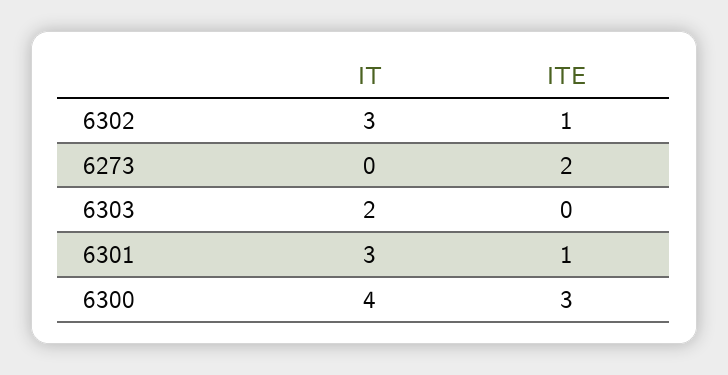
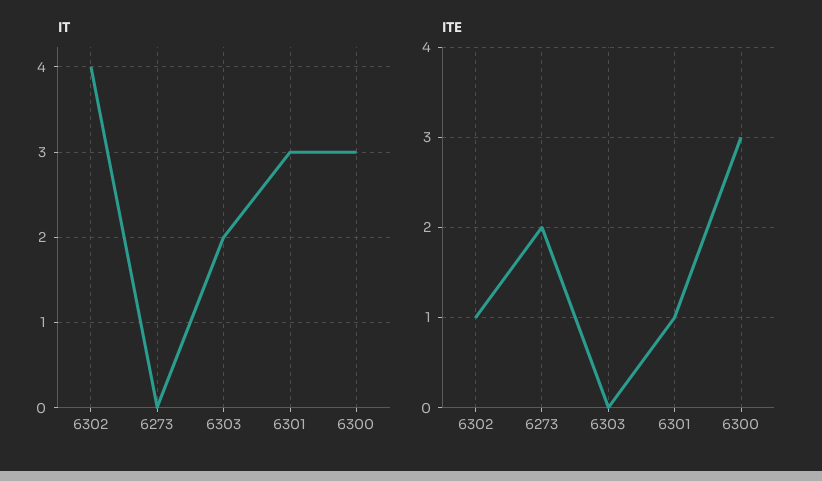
  {
    "IT": {
-     "6302": 3,
+     "6302": 4,
      "6273": 0,
      "6303": 2,
      "6301": 3,
-     "6300": 4
+     "6300": 3
    },
    "ITE": {
      "6302": 1,
      "6273": 2,
      "6303": 0,
      "6301": 1,
      "6300": 3
    }
  }

